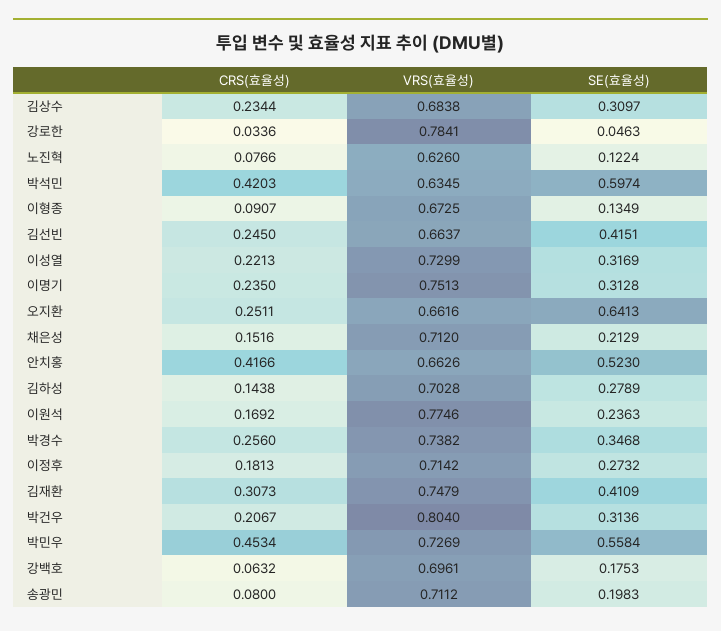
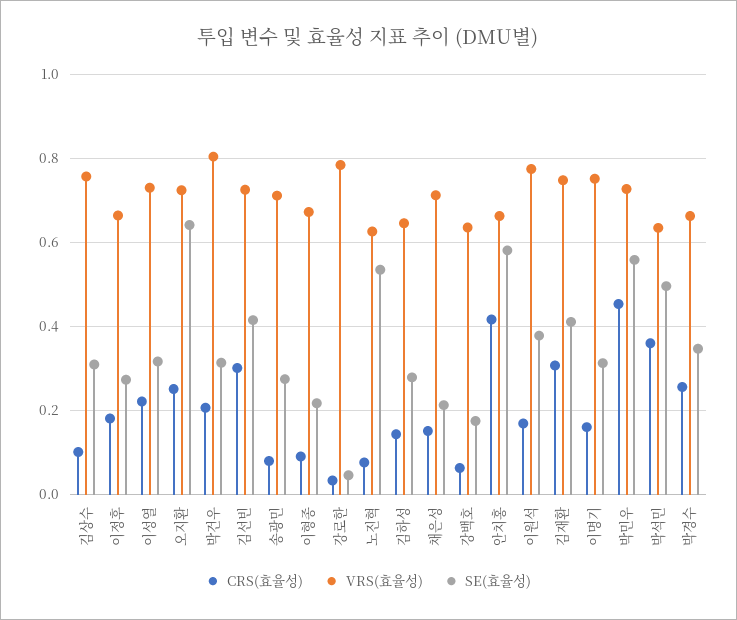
  {
    "CRS(효율성)": {
-     "김상수": 0.2344,
+     "김상수": 0.1,
      "강로한": 0.0336,
      "노진혁": 0.0766,
-     "박석민": 0.4203,
+     "박석민": 0.36,
      "이형종": 0.0907,
-     "김선빈": 0.245,
+     "김선빈": 0.3,
      "이성열": 0.2213,
-     "이명기": 0.235,
+     "이명기": 0.16,
      "오지환": 0.2511,
      "채은성": 0.1516,
      "안치홍": 0.4166,
      "김하성": 0.1438,
      "이원석": 0.1692,
      "박경수": 0.256,
      "이정후": 0.1813,
      "김재환": 0.3073,
      "박건우": 0.2067,
      "박민우": 0.4534,
      "강백호": 0.0632,
      "송광민": 0.08
    },
    "VRS(효율성)": {
-     "김상수": 0.6838,
+     "김상수": 0.76,
      "강로한": 0.7841,
      "노진혁": 0.626,
      "박석민": 0.6345,
      "이형종": 0.6725,
-     "김선빈": 0.6637,
+     "김선빈": 0.72,
      "이성열": 0.7299,
      "이명기": 0.7513,
-     "오지환": 0.6616,
+     "오지환": 0.72,
      "채은성": 0.712,
      "안치홍": 0.6626,
-     "김하성": 0.7028,
+     "김하성": 0.64,
      "이원석": 0.7746,
-     "박경수": 0.7382,
+     "박경수": 0.66,
-     "이정후": 0.7142,
+     "이정후": 0.66,
      "김재환": 0.7479,
      "박건우": 0.804,
      "박민우": 0.7269,
-     "강백호": 0.6961,
+     "강백호": 0.64,
      "송광민": 0.7112
    },
    "SE(효율성)": {
      "김상수": 0.3097,
      "강로한": 0.0463,
-     "노진혁": 0.1224,
+     "노진혁": 0.54,
-     "박석민": 0.5974,
+     "박석민": 0.5,
-     "이형종": 0.1349,
+     "이형종": 0.22,
      "김선빈": 0.4151,
      "이성열": 0.3169,
      "이명기": 0.3128,
      "오지환": 0.6413,
      "채은성": 0.2129,
-     "안치홍": 0.523,
+     "안치홍": 0.58,
      "김하성": 0.2789,
-     "이원석": 0.2363,
+     "이원석": 0.38,
      "박경수": 0.3468,
      "이정후": 0.2732,
      "김재환": 0.4109,
      "박건우": 0.3136,
      "박민우": 0.5584,
      "강백호": 0.1753,
-     "송광민": 0.1983
+     "송광민": 0.28
    }
  }

